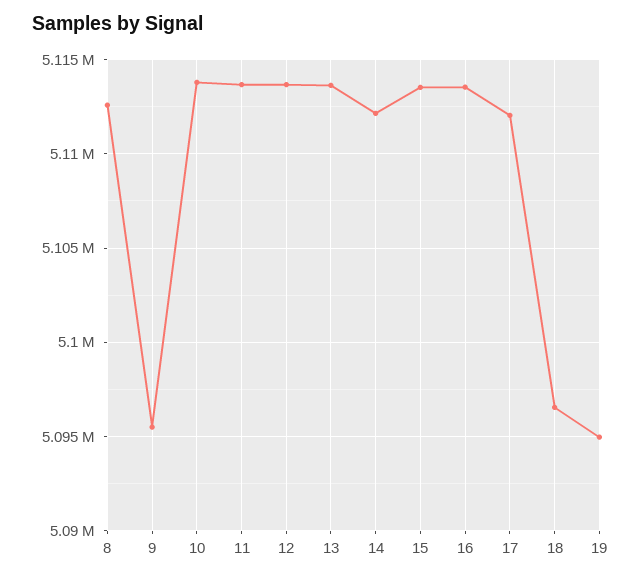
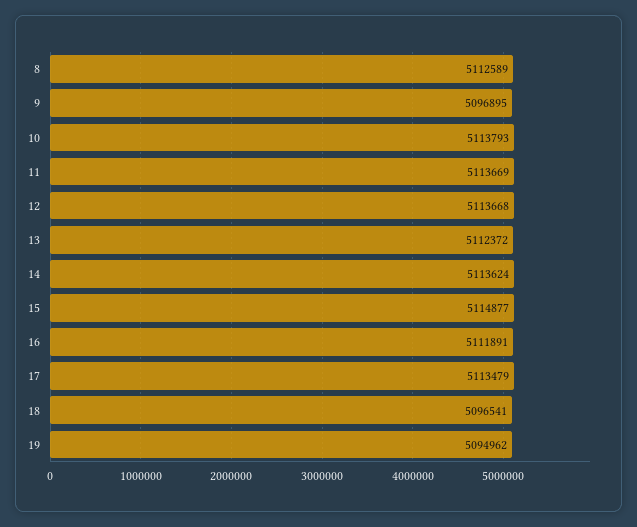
  {
    "8": 5112589,
-   "9": 5095500,
+   "9": 5096895,
    "10": 5113793,
    "11": 5113669,
    "12": 5113668,
-   "13": 5113500,
+   "13": 5112372,
-   "14": 5112000,
+   "14": 5113624,
-   "15": 5113500,
+   "15": 5114877,
-   "16": 5113500,
+   "16": 5111891,
-   "17": 5112000,
+   "17": 5113479,
    "18": 5096541,
    "19": 5094962
  }

